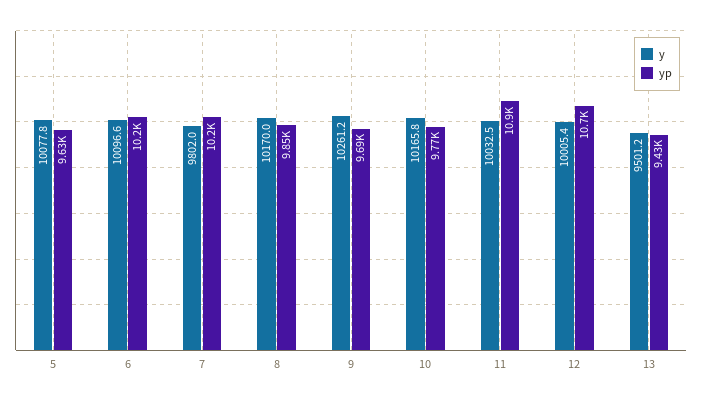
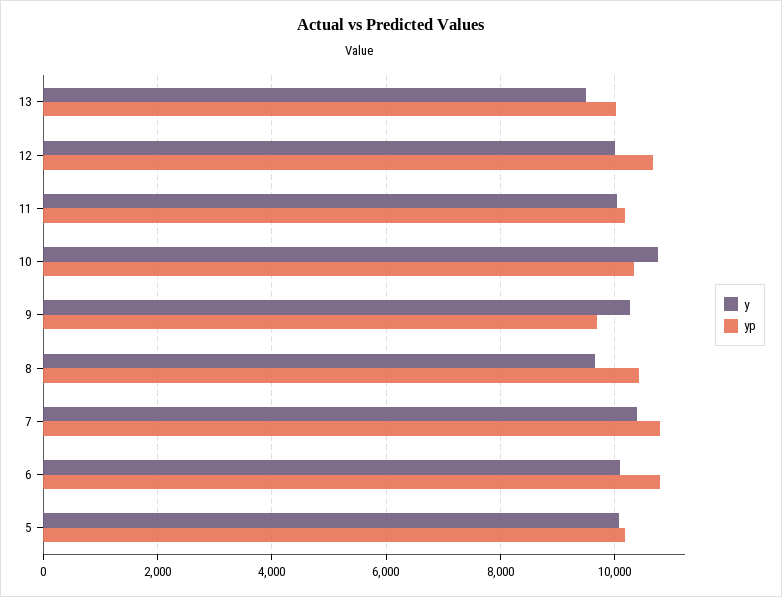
  {
    "y": {
      "5": 10077.8,
      "6": 10096.6,
-     "7": 9802,
+     "7": 10400,
-     "8": 10170,
+     "8": 9600,
      "9": 10261.2,
-     "10": 10165.8,
+     "10": 10800,
      "11": 10032.5,
      "12": 10005.4,
      "13": 9501.2
    },
    "yp": {
-     "5": 9630,
+     "5": 10200,
-     "6": 10200,
+     "6": 10800,
-     "7": 10200,
+     "7": 10800,
-     "8": 9850,
+     "8": 10400,
      "9": 9690,
-     "10": 9770,
+     "10": 10400,
-     "11": 10900,
+     "11": 10200,
      "12": 10700,
-     "13": 9430
+     "13": 10000
    }
  }

